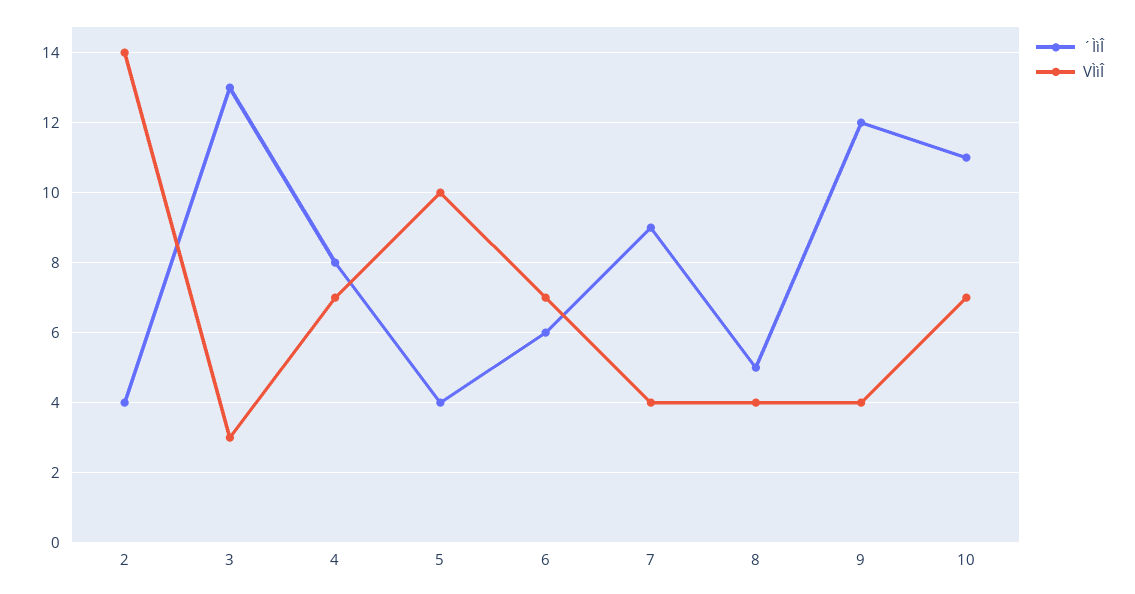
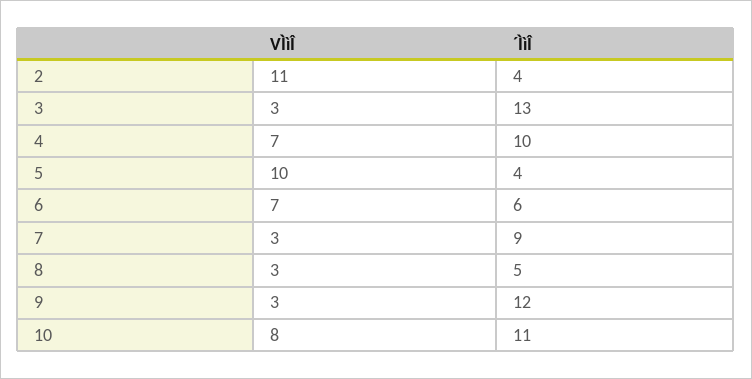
  {
    "´ÌìÎ": {
      "2": 4,
      "3": 13,
-     "4": 8,
+     "4": 10,
      "5": 4,
      "6": 6,
      "7": 9,
      "8": 5,
      "9": 12,
      "10": 11
    },
    "VÌìÎ": {
-     "2": 14,
+     "2": 11,
      "3": 3,
      "4": 7,
      "5": 10,
      "6": 7,
-     "7": 4,
+     "7": 3,
-     "8": 4,
+     "8": 3,
-     "9": 4,
+     "9": 3,
-     "10": 7
+     "10": 8
    }
  }

